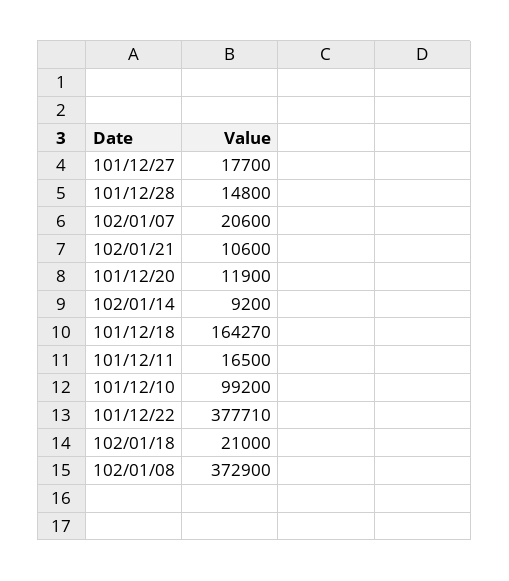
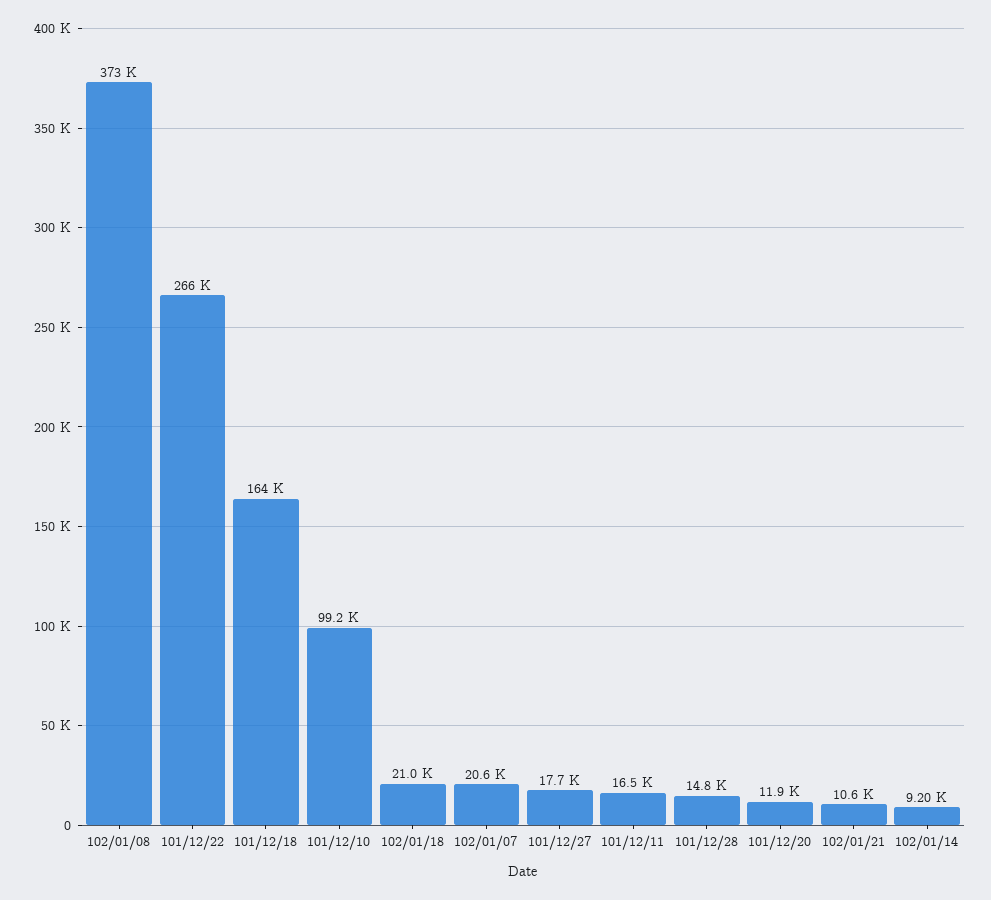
  {
    "101/12/27": 17700,
    "101/12/28": 14800,
    "102/01/07": 20600,
    "102/01/21": 10600,
    "101/12/20": 11900,
    "102/01/14": 9200,
    "101/12/18": 164270,
    "101/12/11": 16500,
    "101/12/10": 99200,
-   "101/12/22": 377710,
+   "101/12/22": 266000,
    "102/01/18": 21000,
    "102/01/08": 372900
  }

